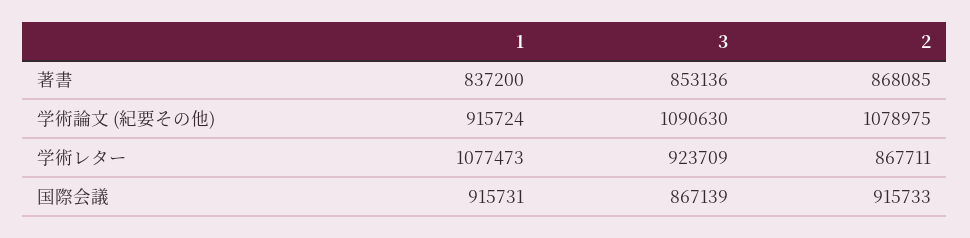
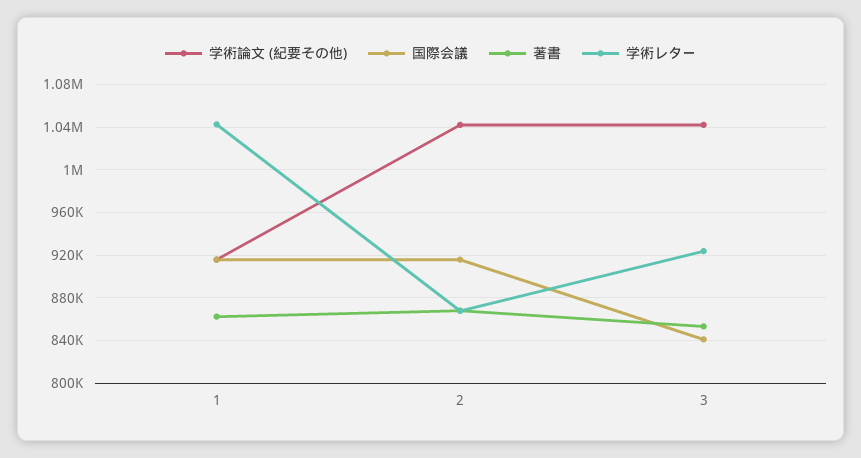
  {
    "著書": {
-     "1": 837200,
+     "1": 860000,
      "3": 853136,
      "2": 868085
    },
    "学術論文 (紀要その他)": {
      "1": 915724,
-     "3": 1090630,
+     "3": 1040000,
-     "2": 1078975
+     "2": 1040000
    },
    "学術レター": {
-     "1": 1077473,
+     "1": 1040000,
      "3": 923709,
      "2": 867711
    },
    "国際会議": {
      "1": 915731,
-     "3": 867139,
+     "3": 840000,
      "2": 915733
    }
  }

